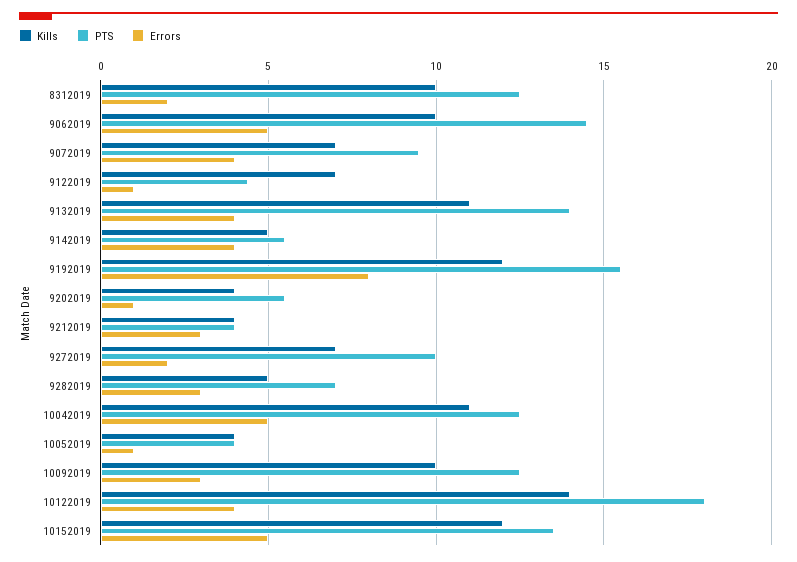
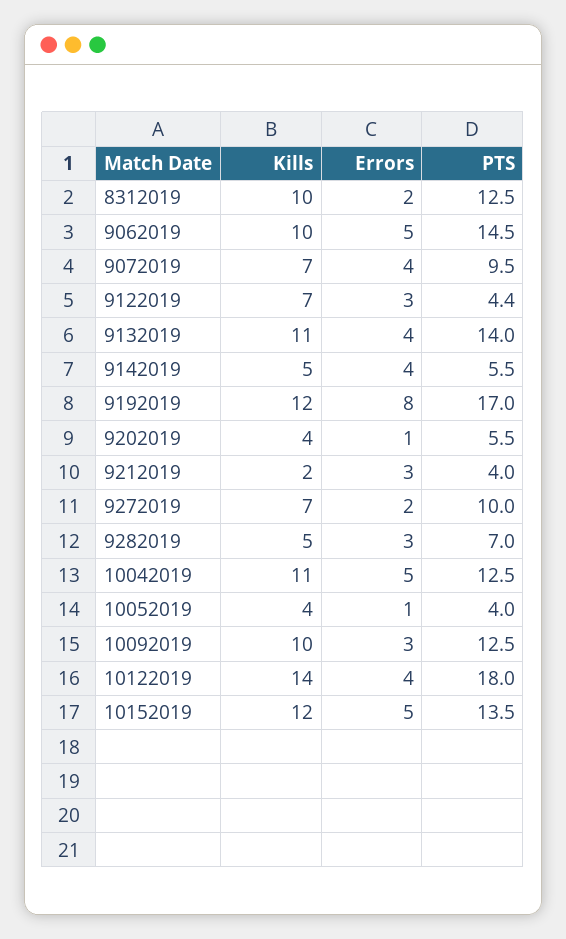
  {
    "Kills": {
      "8312019": 10,
      "9062019": 10,
      "9072019": 7,
      "9122019": 7,
      "9132019": 11,
      "9142019": 5,
      "9192019": 12,
      "9202019": 4,
-     "9212019": 4,
+     "9212019": 2,
      "9272019": 7,
      "9282019": 5,
      "10042019": 11,
      "10052019": 4,
      "10092019": 10,
      "10122019": 14,
      "10152019": 12
    },
    "PTS": {
      "8312019": 12.5,
      "9062019": 14.5,
      "9072019": 9.5,
      "9122019": 4.4,
      "9132019": 14,
      "9142019": 5.5,
-     "9192019": 15.5,
+     "9192019": 17,
      "9202019": 5.5,
      "9212019": 4,
      "9272019": 10,
      "9282019": 7,
      "10042019": 12.5,
      "10052019": 4,
      "10092019": 12.5,
      "10122019": 18,
      "10152019": 13.5
    },
    "Errors": {
      "8312019": 2,
      "9062019": 5,
      "9072019": 4,
-     "9122019": 1,
+     "9122019": 3,
      "9132019": 4,
      "9142019": 4,
      "9192019": 8,
      "9202019": 1,
      "9212019": 3,
      "9272019": 2,
      "9282019": 3,
      "10042019": 5,
      "10052019": 1,
      "10092019": 3,
      "10122019": 4,
      "10152019": 5
    }
  }

